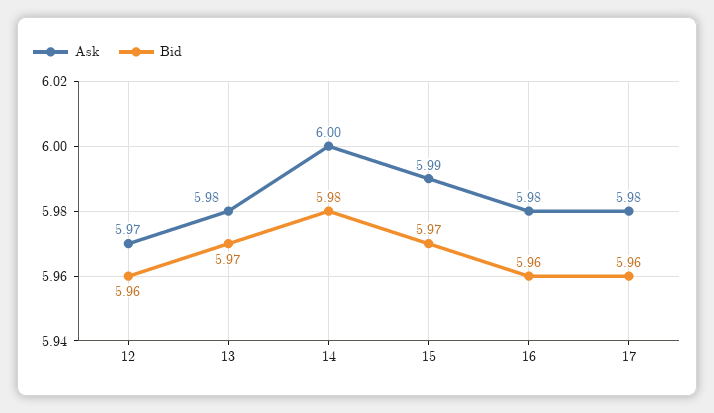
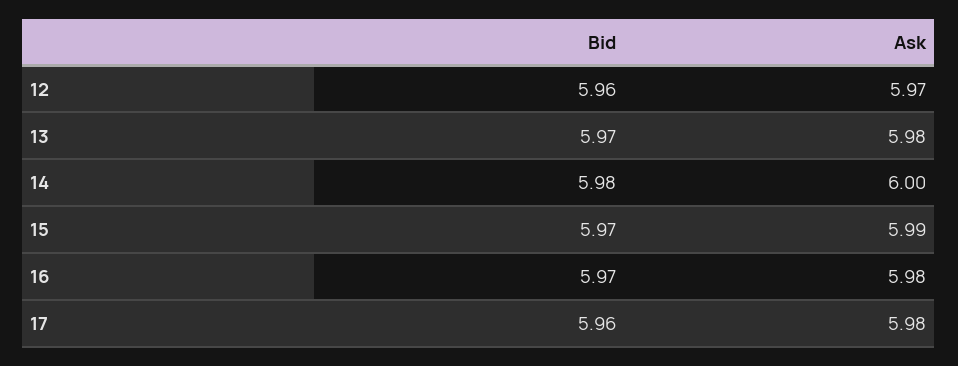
  {
    "Ask": {
      "12": 5.97,
      "13": 5.98,
      "14": 6,
      "15": 5.99,
      "16": 5.98,
      "17": 5.98
    },
    "Bid": {
      "12": 5.96,
      "13": 5.97,
      "14": 5.98,
      "15": 5.97,
-     "16": 5.96,
+     "16": 5.97,
      "17": 5.96
    }
  }

